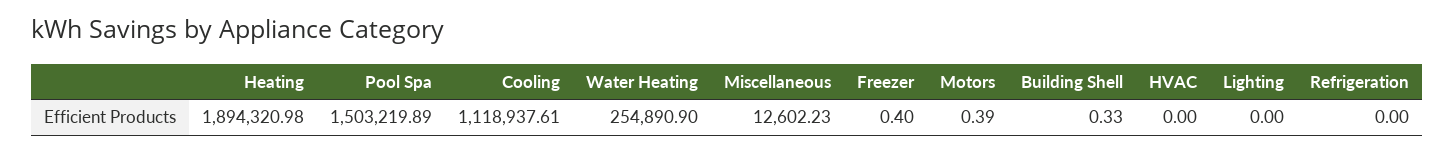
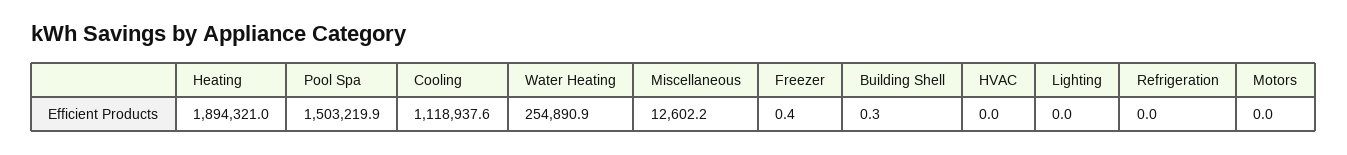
  {
    "Heating": 1894320.98,
    "Pool Spa": 1503219.89,
    "Cooling": 1118937.61,
    "Water Heating": 254890.9,
    "Miscellaneous": 12602.23,
    "Freezer": 0.4,
-   "Motors": 0.39,
+   "Motors": 0,
    "Building Shell": 0.33,
    "HVAC": 0,
    "Lighting": 0,
    "Refrigeration": 0
  }

